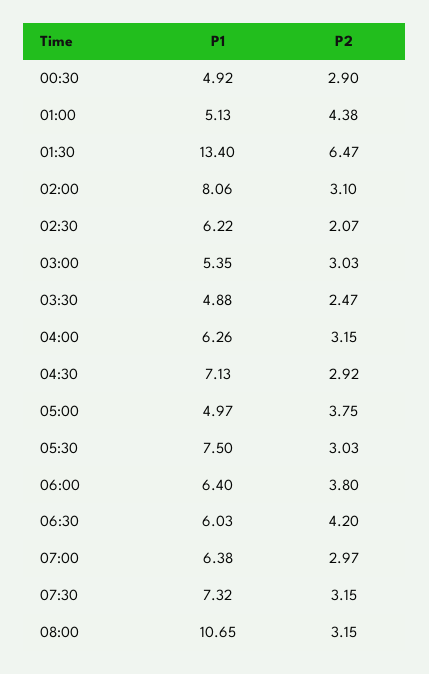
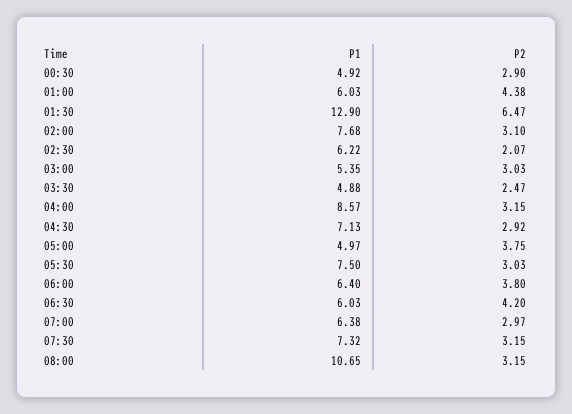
  {
    "P1": {
      "00:30": 4.92,
-     "01:00": 5.13,
+     "01:00": 6.03,
-     "01:30": 13.4,
+     "01:30": 12.9,
-     "02:00": 8.06,
+     "02:00": 7.68,
      "02:30": 6.22,
      "03:00": 5.35,
      "03:30": 4.88,
-     "04:00": 6.26,
+     "04:00": 8.57,
      "04:30": 7.13,
      "05:00": 4.97,
      "05:30": 7.5,
      "06:00": 6.4,
      "06:30": 6.03,
      "07:00": 6.38,
      "07:30": 7.32,
      "08:00": 10.65
    },
    "P2": {
      "00:30": 2.9,
      "01:00": 4.38,
      "01:30": 6.47,
      "02:00": 3.1,
      "02:30": 2.07,
      "03:00": 3.03,
      "03:30": 2.47,
      "04:00": 3.15,
      "04:30": 2.92,
      "05:00": 3.75,
      "05:30": 3.03,
      "06:00": 3.8,
      "06:30": 4.2,
      "07:00": 2.97,
      "07:30": 3.15,
      "08:00": 3.15
    }
  }

